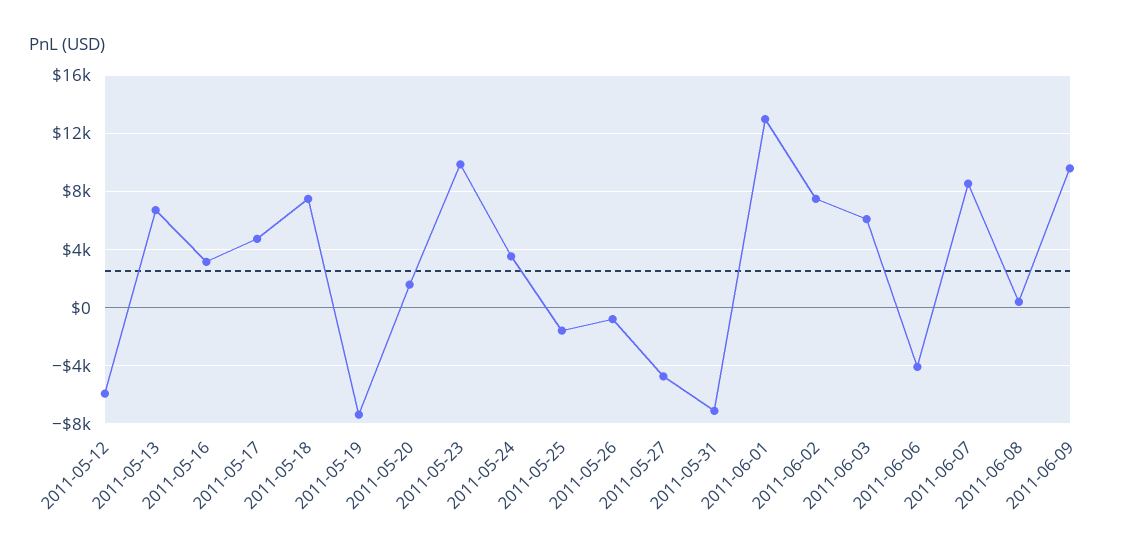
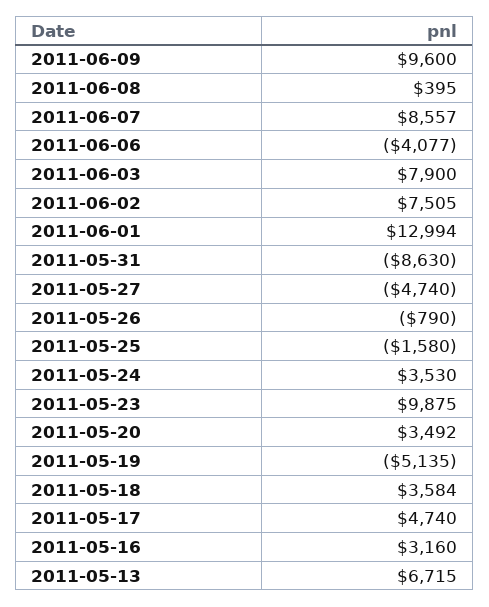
  {
-   "2011-05-12": -6000,
    "2011-05-13": 6715,
    "2011-05-16": 3160,
    "2011-05-17": 4740,
-   "2011-05-18": 7500,
+   "2011-05-18": 3584,
-   "2011-05-19": -7500,
+   "2011-05-19": -5135,
-   "2011-05-20": 1500,
+   "2011-05-20": 3492,
    "2011-05-23": 9875,
    "2011-05-24": 3530,
    "2011-05-25": -1580,
    "2011-05-26": -790,
    "2011-05-27": -4740,
-   "2011-05-31": -7000,
+   "2011-05-31": -8630,
    "2011-06-01": 12994,
    "2011-06-02": 7505,
-   "2011-06-03": 6000,
+   "2011-06-03": 7900,
    "2011-06-06": -4077,
    "2011-06-07": 8557,
    "2011-06-08": 395,
    "2011-06-09": 9600
  }

